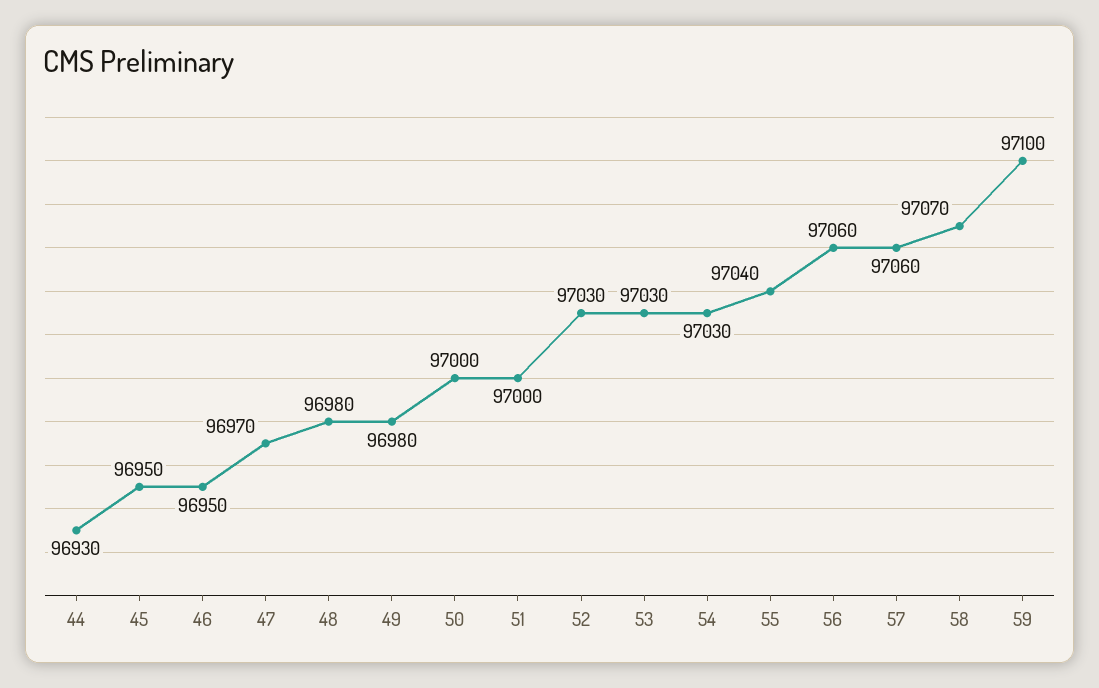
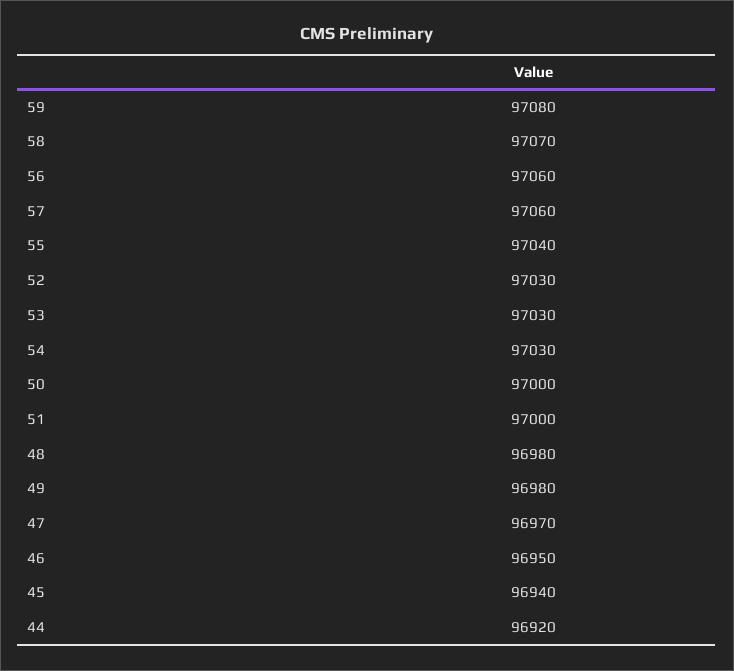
  {
-   "44": 96930,
+   "44": 96920,
-   "45": 96950,
+   "45": 96940,
    "46": 96950,
    "47": 96970,
    "48": 96980,
    "49": 96980,
    "50": 97000,
    "51": 97000,
    "52": 97030,
    "53": 97030,
    "54": 97030,
    "55": 97040,
    "56": 97060,
    "57": 97060,
    "58": 97070,
-   "59": 97100
+   "59": 97080
  }

